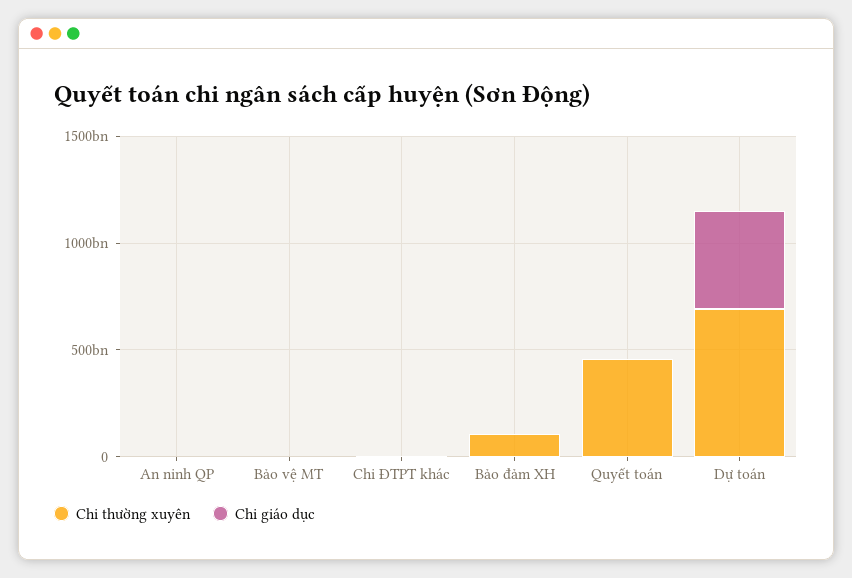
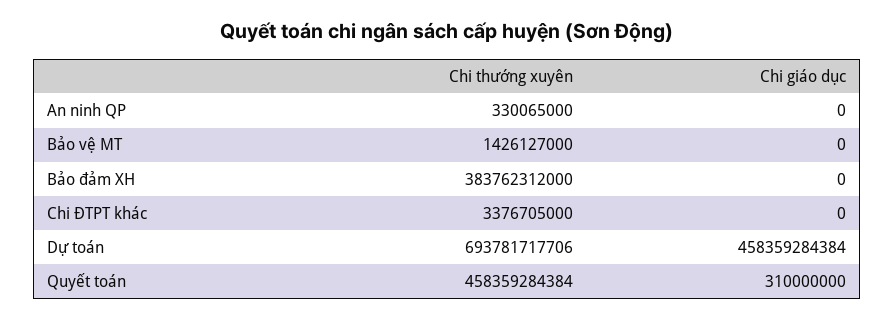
  {
    "Chi thường xuyên": {
      "An ninh QP": 330065000,
      "Bảo vệ MT": 1426127000,
      "Chi ĐTPT khác": 3376705000,
-     "Bảo đảm XH": 100000000000,
+     "Bảo đảm XH": 383762312000,
      "Quyết toán": 458359284384,
      "Dự toán": 693781717706
    },
    "Chi giáo dục": {
      "An ninh QP": 0,
      "Bảo vệ MT": 0,
      "Chi ĐTPT khác": 0,
      "Bảo đảm XH": 0,
      "Quyết toán": 310000000,
      "Dự toán": 458359284384
    }
  }

